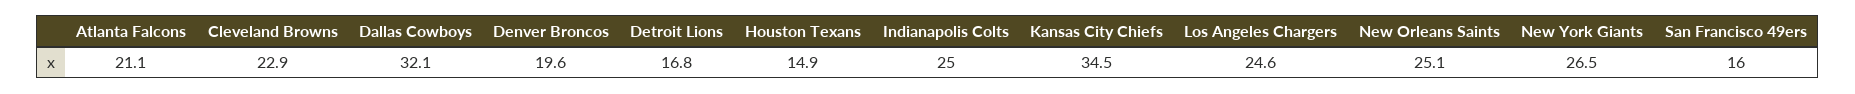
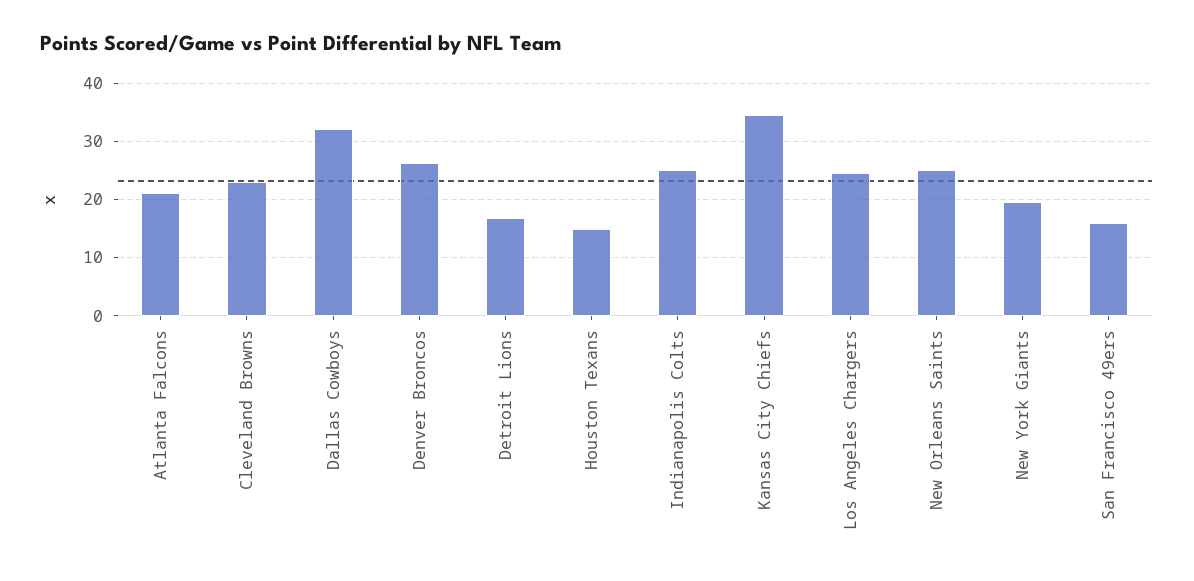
  {
    "Atlanta Falcons": 21.1,
    "Cleveland Browns": 22.9,
    "Dallas Cowboys": 32.1,
-   "Denver Broncos": 19.6,
+   "Denver Broncos": 26,
    "Detroit Lions": 16.8,
    "Houston Texans": 14.9,
    "Indianapolis Colts": 25,
    "Kansas City Chiefs": 34.5,
    "Los Angeles Chargers": 24.6,
    "New Orleans Saints": 25.1,
-   "New York Giants": 26.5,
+   "New York Giants": 20,
    "San Francisco 49ers": 16
  }

